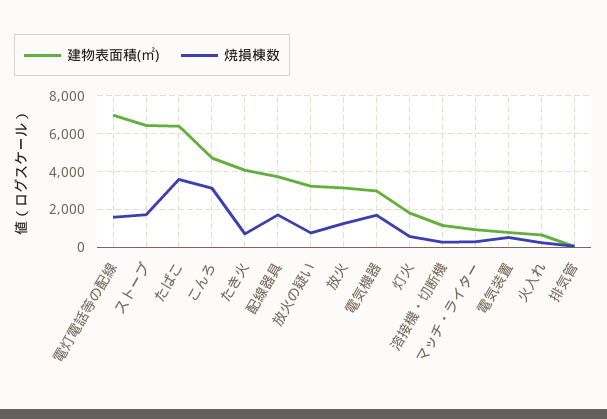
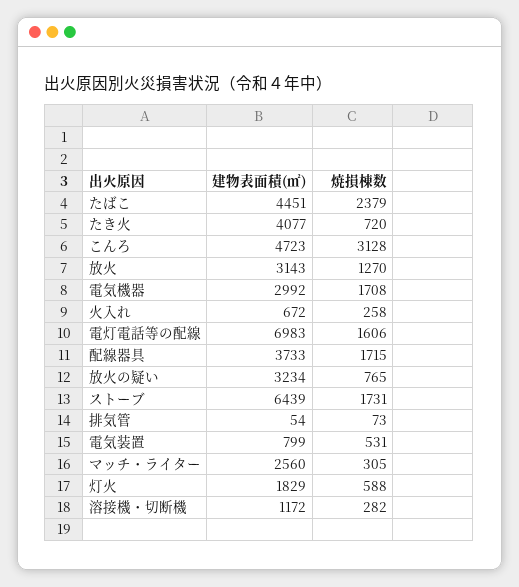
  {
    "建物表面積(㎡)": {
      "電灯電話等の配線": 6983,
      "ストーブ": 6439,
-     "たばこ": 6500,
+     "たばこ": 4451,
      "こんろ": 4723,
      "たき火": 4077,
      "配線器具": 3733,
      "放火の疑い": 3234,
      "放火": 3143,
      "電気機器": 2992,
      "灯火": 1829,
      "溶接機・切断機": 1172,
-     "マッチ・ライター": 1000,
+     "マッチ・ライター": 2560,
      "電気装置": 799,
      "火入れ": 672,
      "排気管": 54
    },
    "焼損棟数": {
      "電灯電話等の配線": 1606,
      "ストーブ": 1731,
-     "たばこ": 3500,
+     "たばこ": 2379,
      "こんろ": 3128,
      "たき火": 720,
      "配線器具": 1715,
      "放火の疑い": 765,
      "放火": 1270,
      "電気機器": 1708,
      "灯火": 588,
      "溶接機・切断機": 282,
      "マッチ・ライター": 305,
      "電気装置": 531,
      "火入れ": 258,
      "排気管": 73
    }
  }

